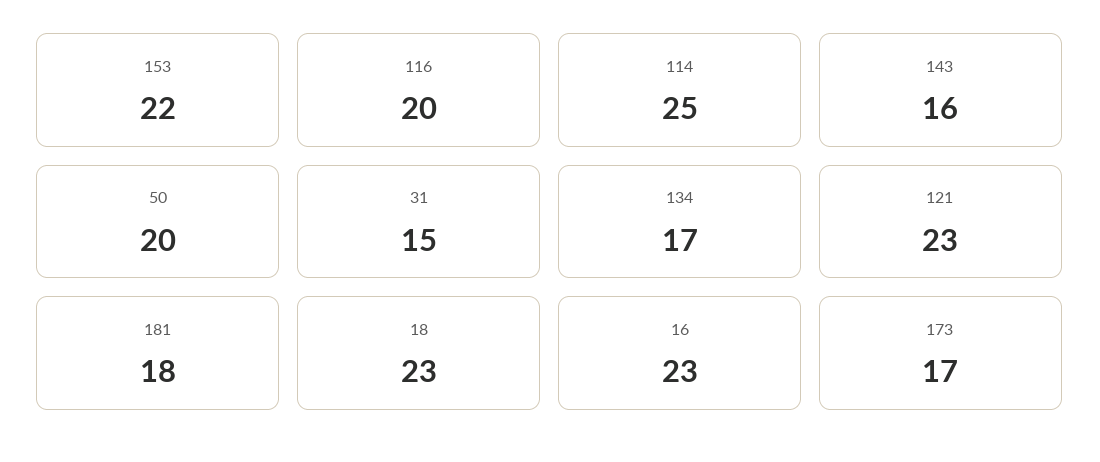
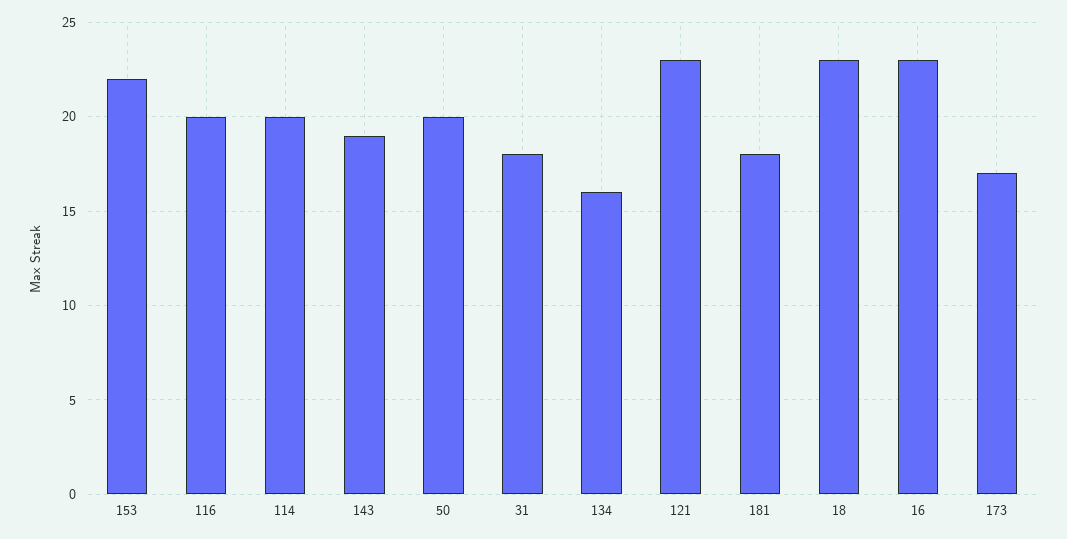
  {
    "153": 22,
    "116": 20,
-   "114": 25,
+   "114": 20,
-   "143": 16,
+   "143": 19,
    "50": 20,
-   "31": 15,
+   "31": 18,
-   "134": 17,
+   "134": 16,
    "121": 23,
    "181": 18,
    "18": 23,
    "16": 23,
    "173": 17
  }

